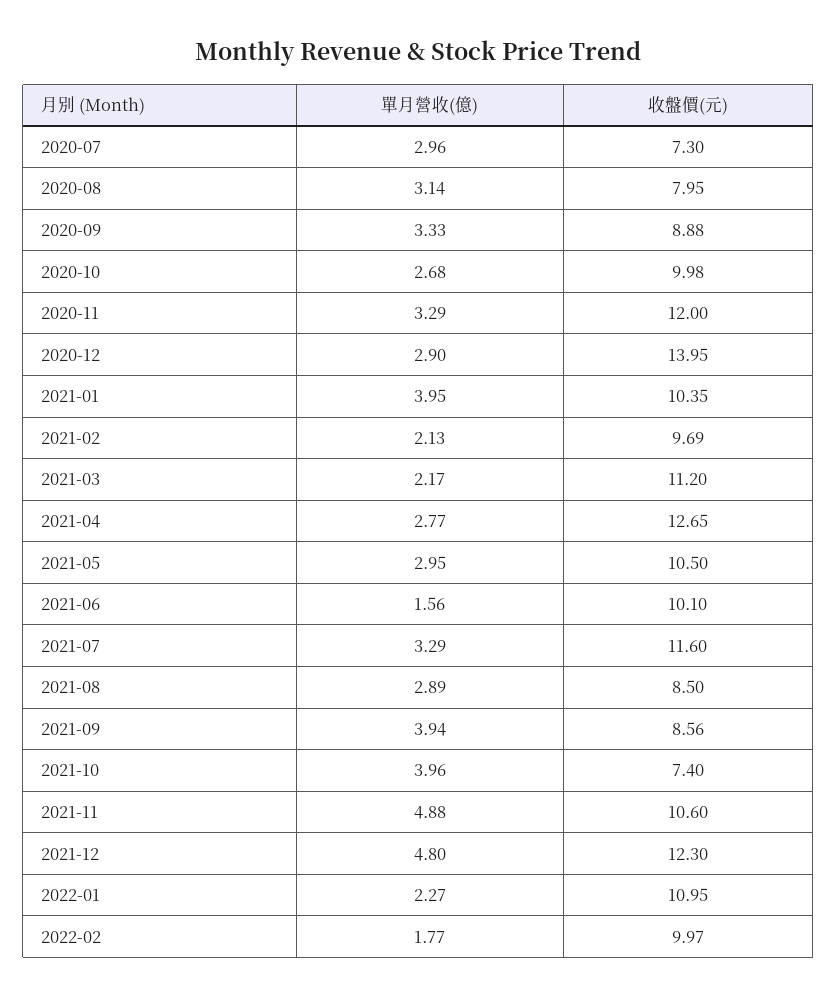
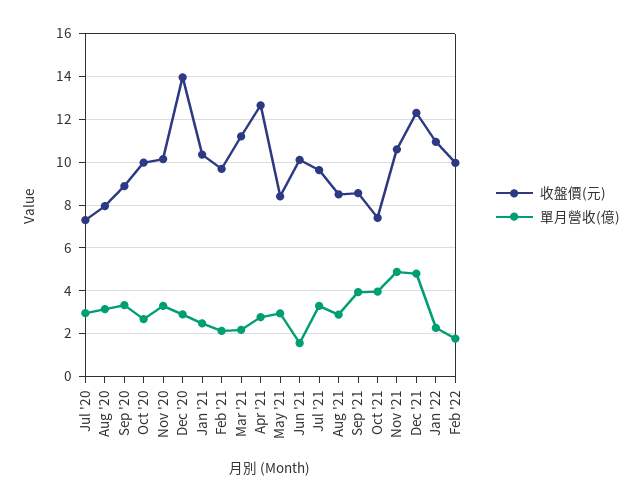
  {
    "單月營收(億)": {
      "2020-07": 2.96,
      "2020-08": 3.14,
      "2020-09": 3.33,
      "2020-10": 2.68,
      "2020-11": 3.29,
      "2020-12": 2.9,
-     "2021-01": 3.95,
+     "2021-01": 2.5,
      "2021-02": 2.13,
      "2021-03": 2.17,
      "2021-04": 2.77,
      "2021-05": 2.95,
      "2021-06": 1.56,
      "2021-07": 3.29,
      "2021-08": 2.89,
      "2021-09": 3.94,
      "2021-10": 3.96,
      "2021-11": 4.88,
      "2021-12": 4.8,
      "2022-01": 2.27,
      "2022-02": 1.77
    },
    "收盤價(元)": {
      "2020-07": 7.3,
      "2020-08": 7.95,
      "2020-09": 8.88,
      "2020-10": 9.98,
-     "2020-11": 12,
+     "2020-11": 10,
      "2020-12": 13.95,
      "2021-01": 10.35,
      "2021-02": 9.69,
      "2021-03": 11.2,
      "2021-04": 12.65,
-     "2021-05": 10.5,
+     "2021-05": 8.5,
      "2021-06": 10.1,
-     "2021-07": 11.6,
+     "2021-07": 9.5,
      "2021-08": 8.5,
      "2021-09": 8.56,
      "2021-10": 7.4,
      "2021-11": 10.6,
      "2021-12": 12.3,
      "2022-01": 10.95,
      "2022-02": 9.97
    }
  }

